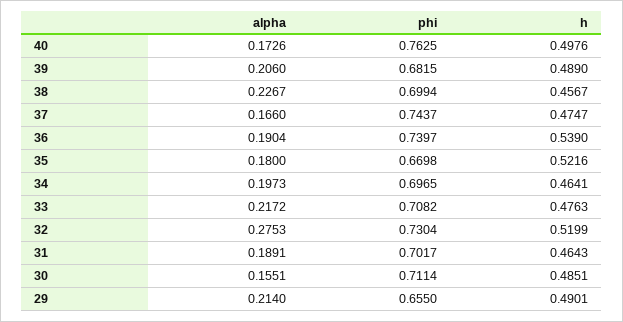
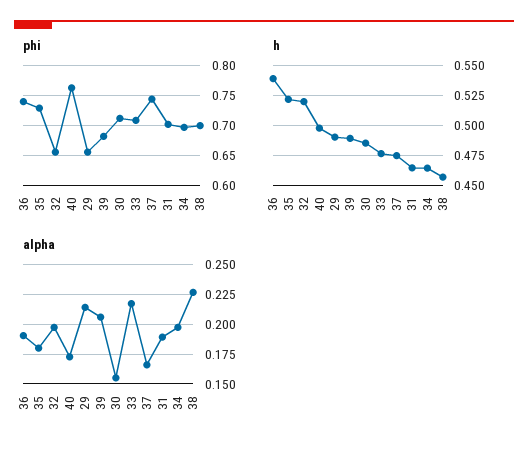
  {
    "alpha": {
      "40": 0.1726,
      "39": 0.206,
      "38": 0.2267,
      "37": 0.166,
      "36": 0.1904,
      "35": 0.18,
      "34": 0.1973,
      "33": 0.2172,
-     "32": 0.2753,
+     "32": 0.2,
      "31": 0.1891,
      "30": 0.1551,
      "29": 0.214
    },
    "phi": {
      "40": 0.7625,
      "39": 0.6815,
      "38": 0.6994,
      "37": 0.7437,
      "36": 0.7397,
-     "35": 0.6698,
+     "35": 0.725,
      "34": 0.6965,
      "33": 0.7082,
-     "32": 0.7304,
+     "32": 0.65,
      "31": 0.7017,
      "30": 0.7114,
      "29": 0.655
    },
    "h": {
      "40": 0.4976,
      "39": 0.489,
      "38": 0.4567,
      "37": 0.4747,
      "36": 0.539,
      "35": 0.5216,
      "34": 0.4641,
      "33": 0.4763,
      "32": 0.5199,
      "31": 0.4643,
      "30": 0.4851,
      "29": 0.4901
    }
  }

